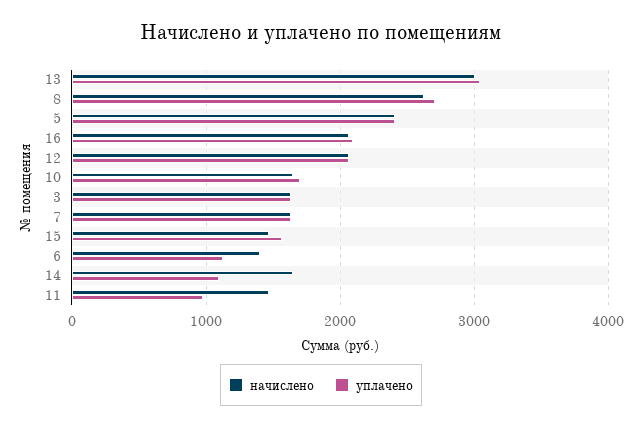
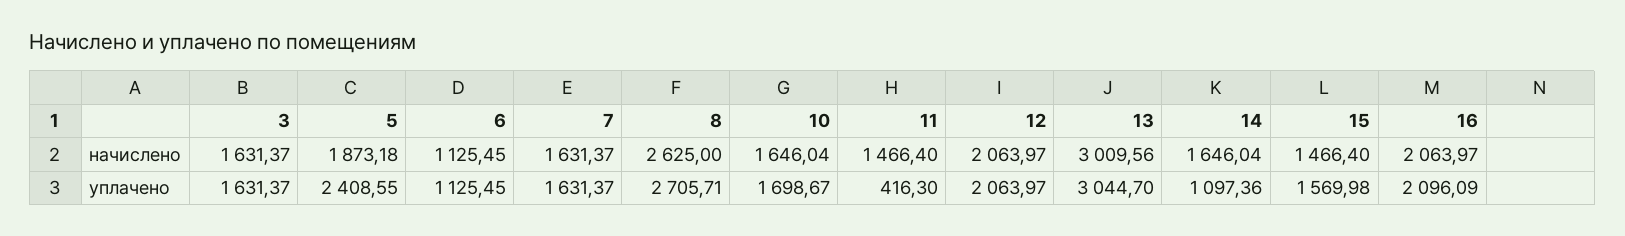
  {
    "начислено": {
      "13": 3009.56,
      "8": 2625,
-     "5": 2400,
+     "5": 1873.18,
      "16": 2063.97,
      "12": 2063.97,
      "10": 1646.04,
      "3": 1631.37,
      "7": 1631.37,
      "15": 1466.4,
-     "6": 1400,
+     "6": 1125.45,
      "14": 1646.04,
      "11": 1466.4
    },
    "уплачено": {
      "13": 3044.7,
      "8": 2705.71,
      "5": 2408.55,
      "16": 2096.09,
      "12": 2063.97,
      "10": 1698.67,
      "3": 1631.37,
      "7": 1631.37,
      "15": 1569.98,
      "6": 1125.45,
      "14": 1097.36,
-     "11": 1000
+     "11": 416.3
    }
  }

